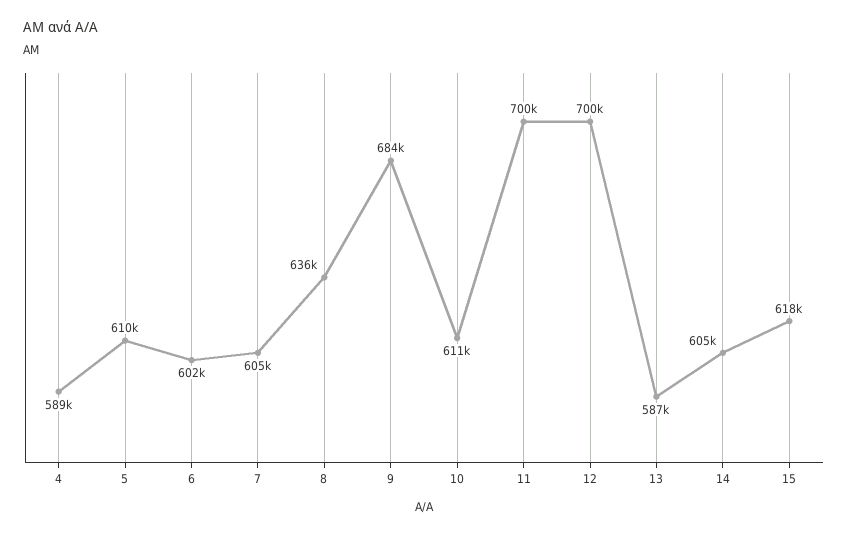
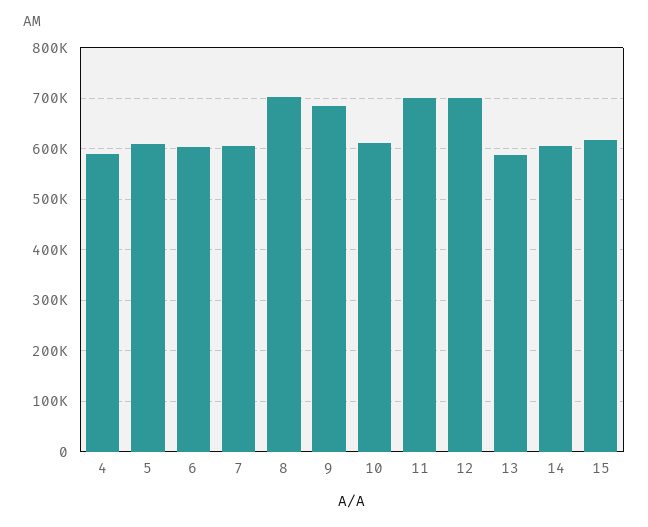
  {
    "4": 589000,
    "5": 610000,
    "6": 602000,
    "7": 605000,
-   "8": 636000,
+   "8": 700000,
    "9": 684000,
    "10": 611000,
    "11": 700000,
    "12": 700000,
    "13": 587000,
    "14": 605000,
    "15": 618000
  }

